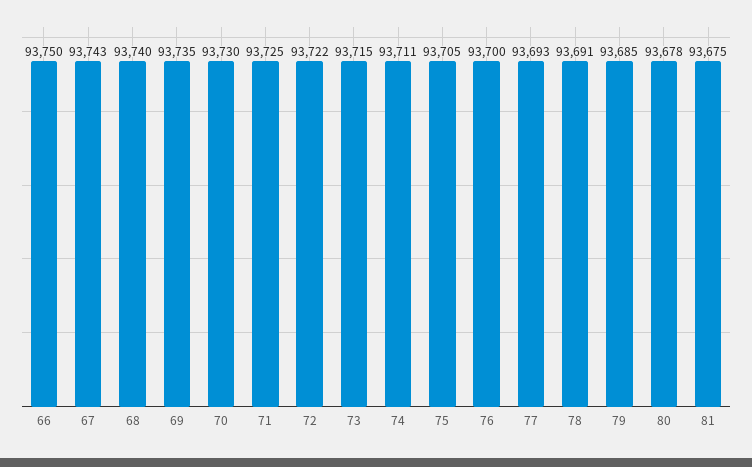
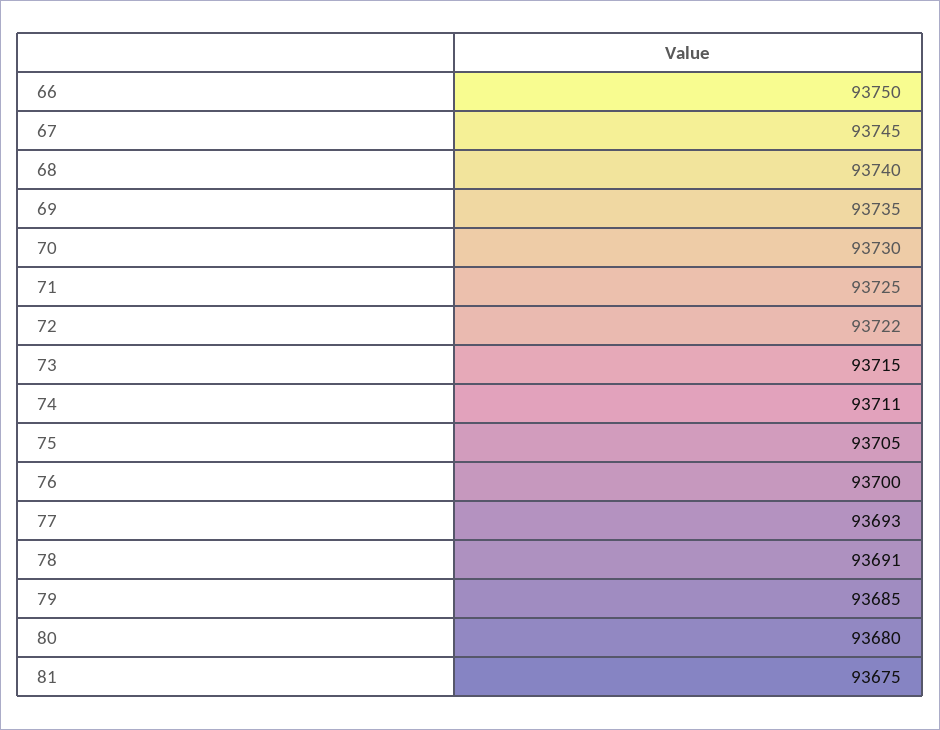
  {
    "66": 93750,
-   "67": 93743,
+   "67": 93745,
    "68": 93740,
    "69": 93735,
    "70": 93730,
    "71": 93725,
    "72": 93722,
    "73": 93715,
    "74": 93711,
    "75": 93705,
    "76": 93700,
    "77": 93693,
    "78": 93691,
    "79": 93685,
-   "80": 93678,
+   "80": 93680,
    "81": 93675
  }

